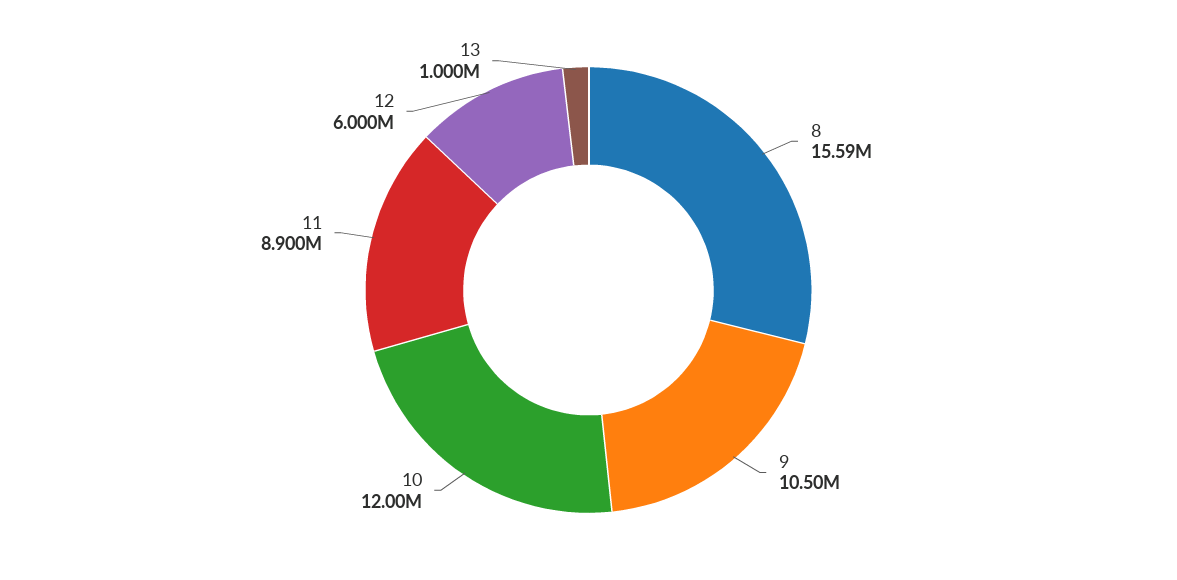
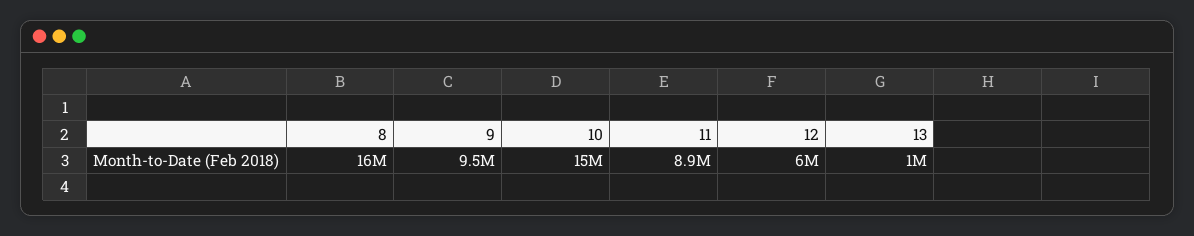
  {
    "8": 15590000,
-   "9": 10500000,
+   "9": 9500000,
-   "10": 12000000,
+   "10": 15000000,
    "11": 8900000,
    "12": 6000000,
    "13": 1000000
  }

